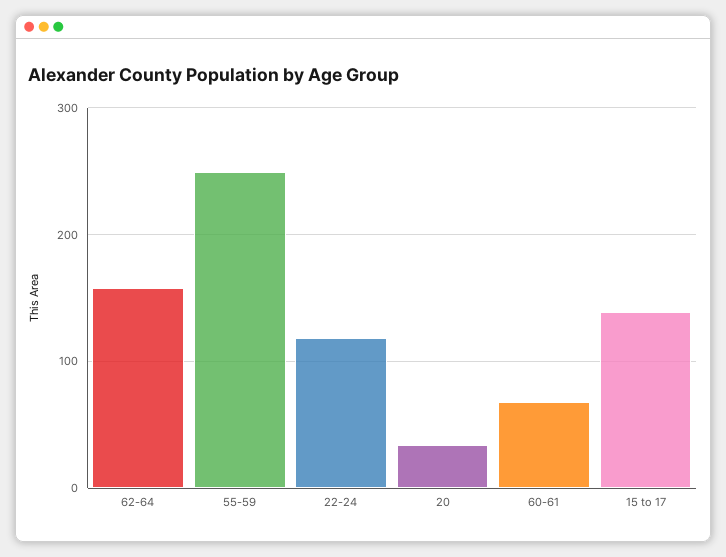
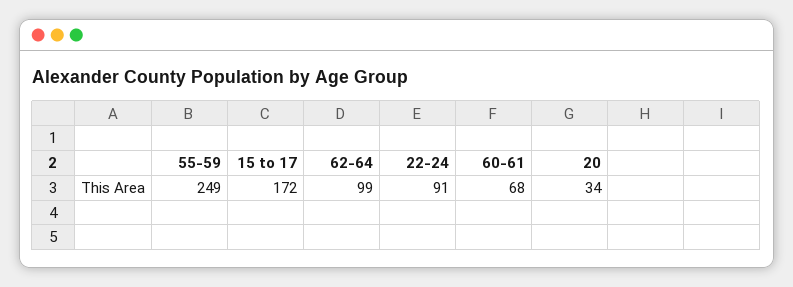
  {
-   "62-64": 160,
+   "62-64": 99,
    "55-59": 249,
-   "22-24": 120,
+   "22-24": 91,
    "20": 34,
    "60-61": 68,
-   "15 to 17": 140
+   "15 to 17": 172
  }

